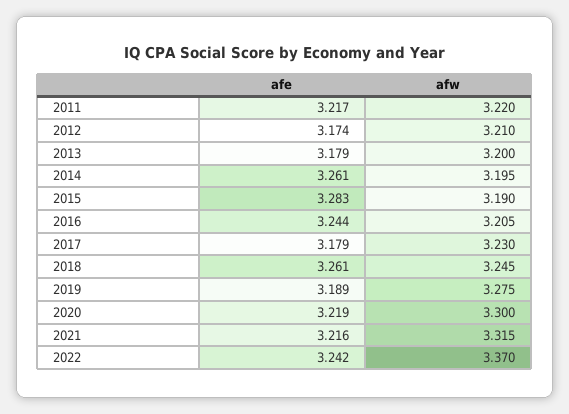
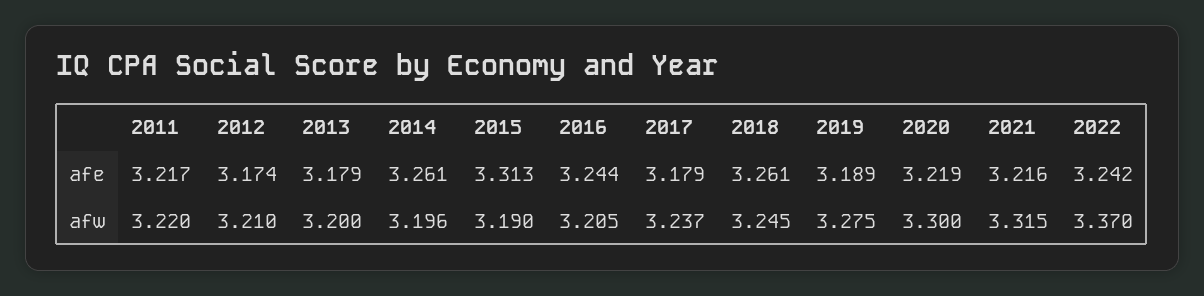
  {
    "afe": {
      "2011": 3.217,
      "2012": 3.174,
      "2013": 3.179,
      "2014": 3.261,
-     "2015": 3.283,
+     "2015": 3.313,
      "2016": 3.244,
      "2017": 3.179,
      "2018": 3.261,
      "2019": 3.189,
      "2020": 3.219,
      "2021": 3.216,
      "2022": 3.242
    },
    "afw": {
      "2011": 3.22,
      "2012": 3.21,
      "2013": 3.2,
-     "2014": 3.195,
+     "2014": 3.196,
      "2015": 3.19,
      "2016": 3.205,
-     "2017": 3.23,
+     "2017": 3.237,
      "2018": 3.245,
      "2019": 3.275,
      "2020": 3.3,
      "2021": 3.315,
      "2022": 3.37
    }
  }

